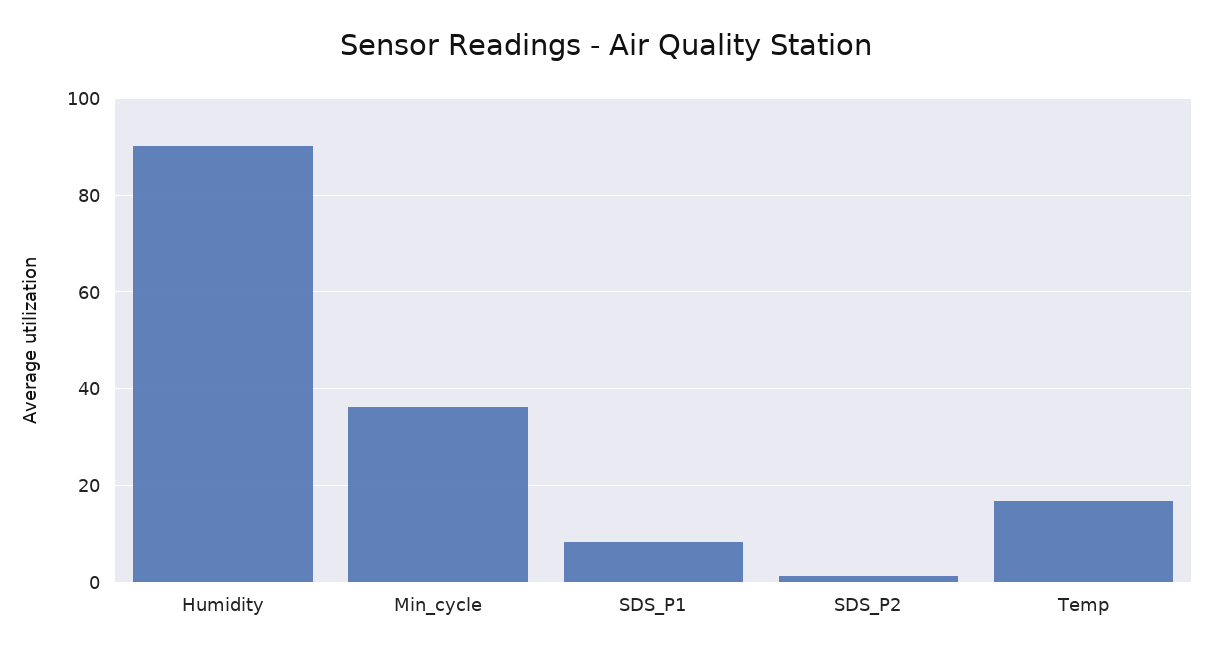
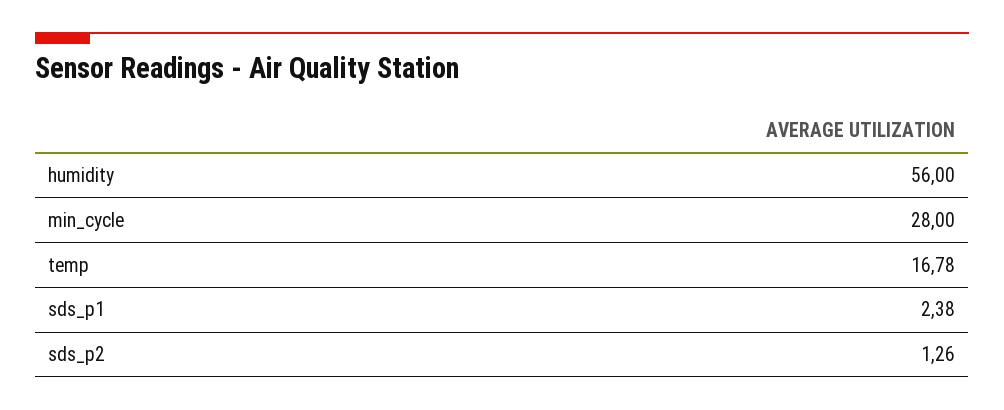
  {
-   "Humidity": 90,
+   "Humidity": 56,
-   "Min_cycle": 36,
+   "Min_cycle": 28,
-   "SDS_P1": 8,
+   "SDS_P1": 2.38,
    "SDS_P2": 1.26,
    "Temp": 16.78
  }

